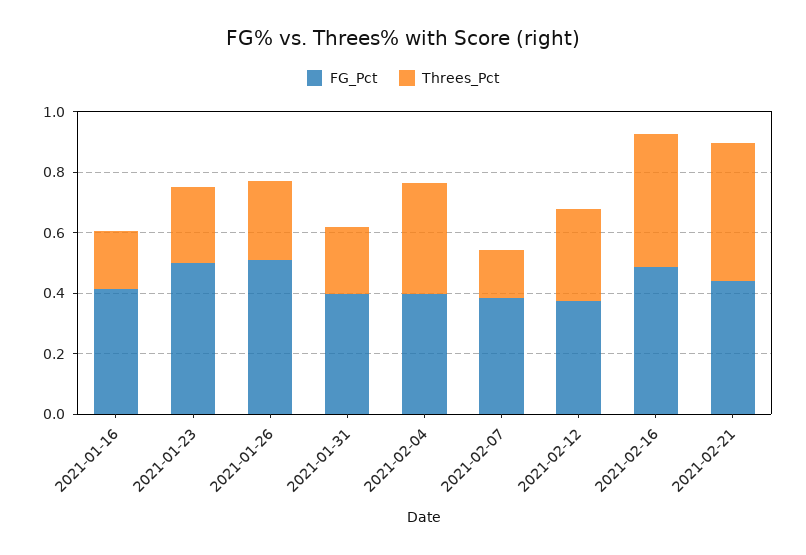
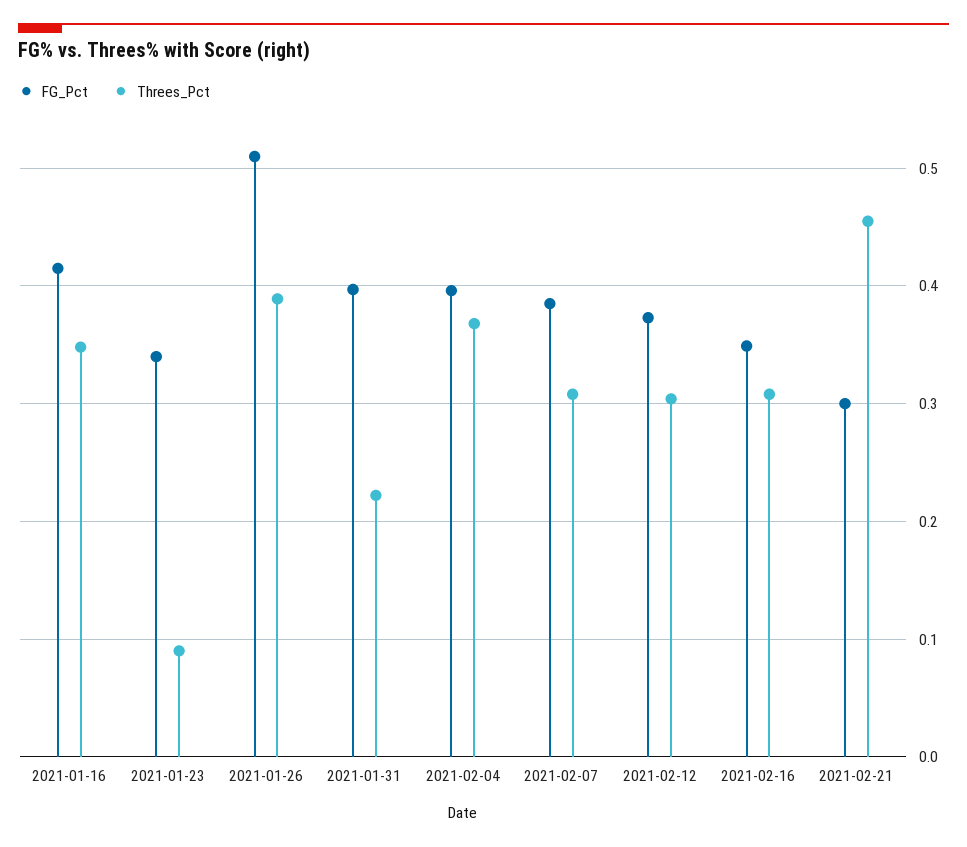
  {
    "FG_Pct": {
      "2021-01-16": 0.42,
-     "2021-01-23": 0.5,
+     "2021-01-23": 0.34,
      "2021-01-26": 0.51,
      "2021-01-31": 0.4,
      "2021-02-04": 0.4,
      "2021-02-07": 0.39,
      "2021-02-12": 0.37,
-     "2021-02-16": 0.5,
+     "2021-02-16": 0.35,
-     "2021-02-21": 0.45
+     "2021-02-21": 0.3
    },
    "Threes_Pct": {
-     "2021-01-16": 0.2,
+     "2021-01-16": 0.35,
-     "2021-01-23": 0.25,
+     "2021-01-23": 0.09,
-     "2021-01-26": 0.25,
+     "2021-01-26": 0.39,
      "2021-01-31": 0.22,
      "2021-02-04": 0.37,
-     "2021-02-07": 0.15,
+     "2021-02-07": 0.31,
      "2021-02-12": 0.3,
-     "2021-02-16": 0.45,
+     "2021-02-16": 0.31,
      "2021-02-21": 0.46
    }
  }

